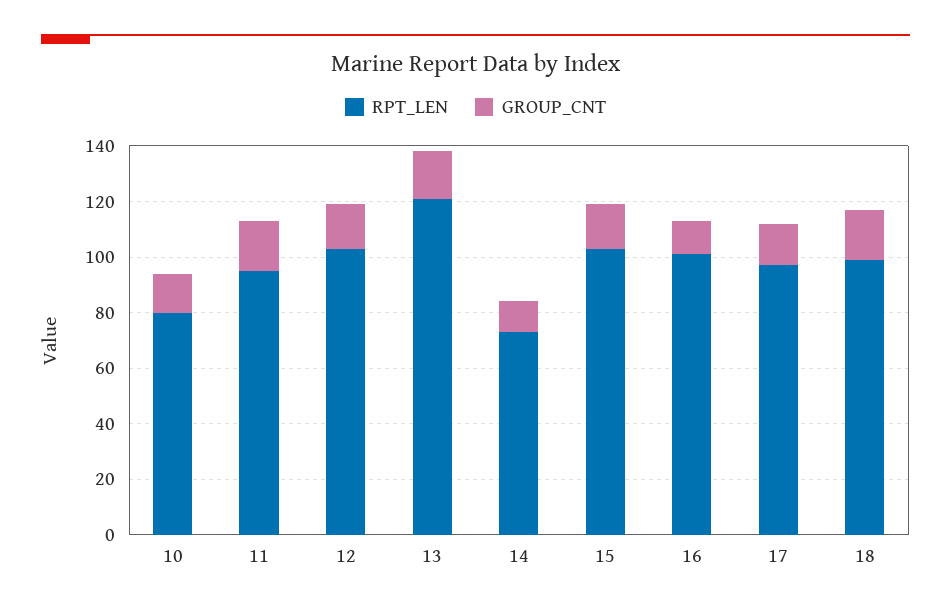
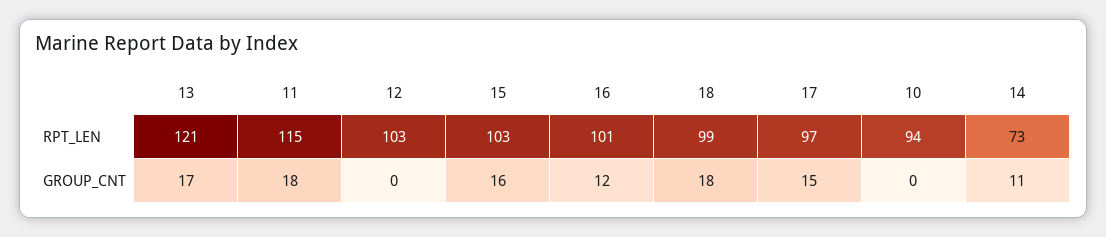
  {
    "RPT_LEN": {
-     "10": 80,
+     "10": 94,
-     "11": 95,
+     "11": 115,
      "12": 103,
      "13": 121,
      "14": 73,
      "15": 103,
      "16": 101,
      "17": 97,
      "18": 99
    },
    "GROUP_CNT": {
-     "10": 15,
+     "10": 0,
      "11": 18,
-     "12": 15,
+     "12": 0,
      "13": 17,
      "14": 11,
      "15": 16,
      "16": 12,
      "17": 15,
      "18": 18
    }
  }

